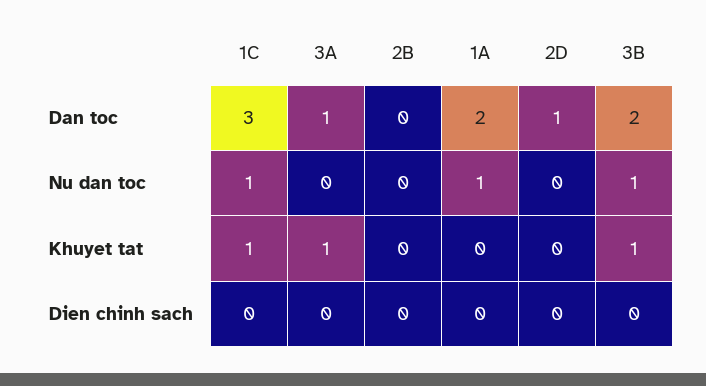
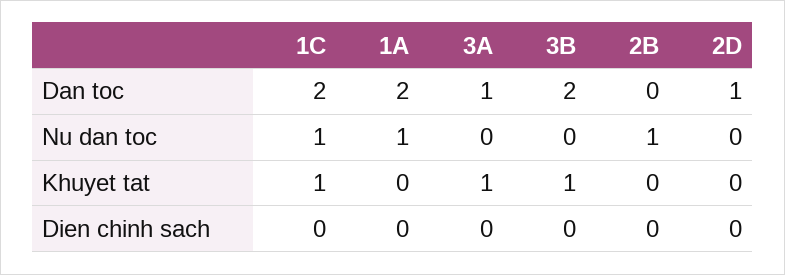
  {
    "1C": {
-     "Dan toc": 3,
+     "Dan toc": 2,
      "Nu dan toc": 1,
      "Khuyet tat": 1,
      "Dien chinh sach": 0
    },
    "3A": {
      "Dan toc": 1,
      "Nu dan toc": 0,
      "Khuyet tat": 1,
      "Dien chinh sach": 0
    },
    "2B": {
      "Dan toc": 0,
-     "Nu dan toc": 0,
+     "Nu dan toc": 1,
      "Khuyet tat": 0,
      "Dien chinh sach": 0
    },
    "1A": {
      "Dan toc": 2,
      "Nu dan toc": 1,
      "Khuyet tat": 0,
      "Dien chinh sach": 0
    },
    "2D": {
      "Dan toc": 1,
      "Nu dan toc": 0,
      "Khuyet tat": 0,
      "Dien chinh sach": 0
    },
    "3B": {
      "Dan toc": 2,
-     "Nu dan toc": 1,
+     "Nu dan toc": 0,
      "Khuyet tat": 1,
      "Dien chinh sach": 0
    }
  }

